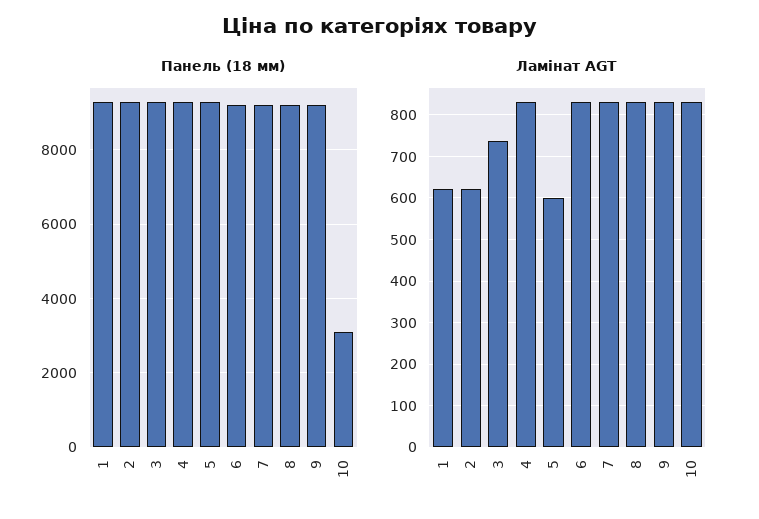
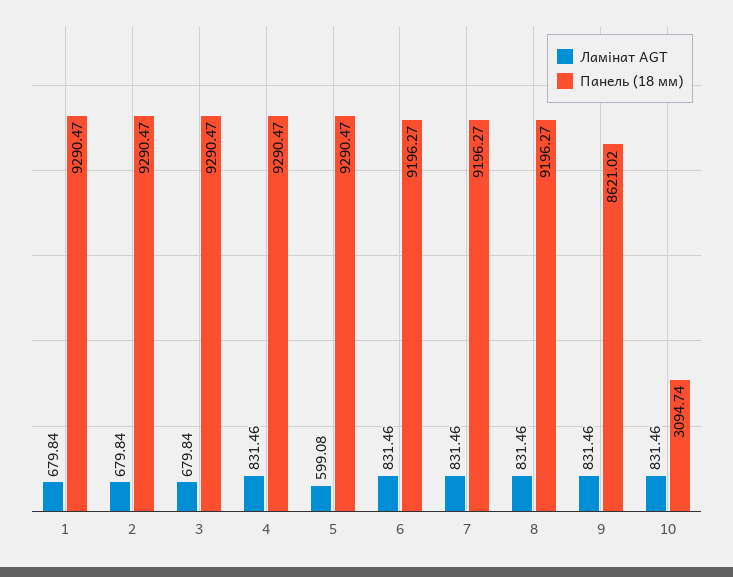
  {
    "Панель (18 мм)": {
      "1": 9290.47,
      "2": 9290.47,
      "3": 9290.47,
      "4": 9290.47,
      "5": 9290.47,
      "6": 9196.27,
      "7": 9196.27,
      "8": 9196.27,
-     "9": 9200,
+     "9": 8621.02,
      "10": 3094.74
    },
    "Ламінат AGT": {
-     "1": 620,
+     "1": 679.84,
-     "2": 620,
+     "2": 679.84,
-     "3": 740,
+     "3": 679.84,
      "4": 831.46,
      "5": 599.08,
      "6": 831.46,
      "7": 831.46,
      "8": 831.46,
      "9": 831.46,
      "10": 831.46
    }
  }

